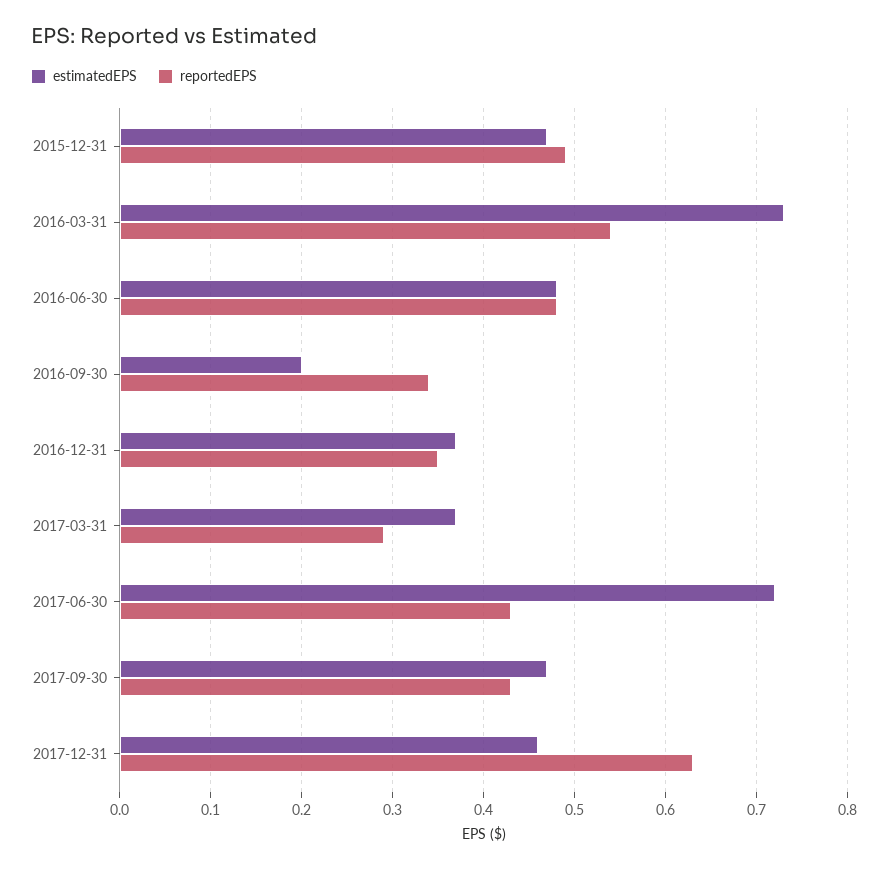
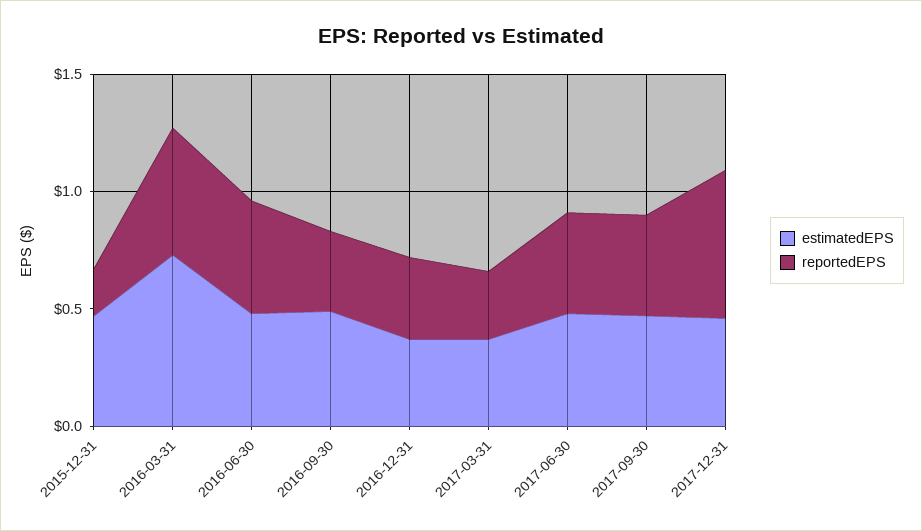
  {
    "estimatedEPS": {
      "2015-12-31": 0.47,
      "2016-03-31": 0.73,
      "2016-06-30": 0.48,
-     "2016-09-30": 0.2,
+     "2016-09-30": 0.5,
      "2016-12-31": 0.37,
      "2017-03-31": 0.37,
-     "2017-06-30": 0.72,
+     "2017-06-30": 0.5,
      "2017-09-30": 0.47,
      "2017-12-31": 0.46
    },
    "reportedEPS": {
-     "2015-12-31": 0.49,
+     "2015-12-31": 0.2,
      "2016-03-31": 0.54,
      "2016-06-30": 0.48,
      "2016-09-30": 0.34,
      "2016-12-31": 0.35,
      "2017-03-31": 0.29,
      "2017-06-30": 0.43,
      "2017-09-30": 0.43,
      "2017-12-31": 0.63
    }
  }

